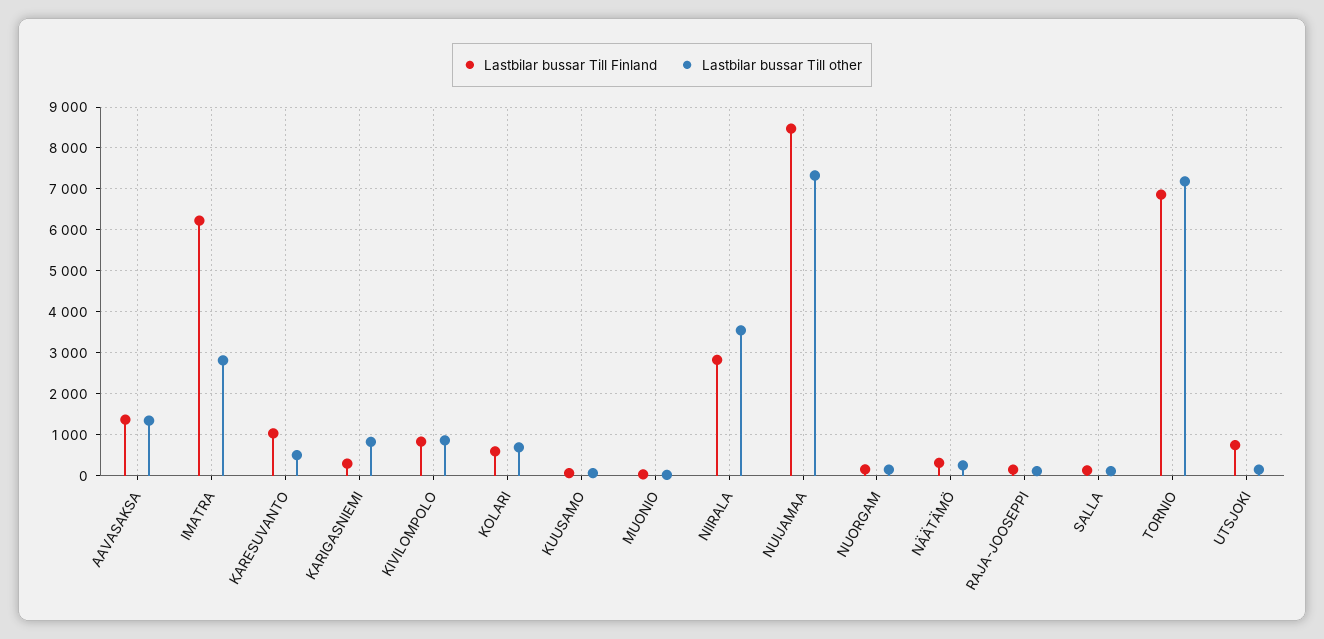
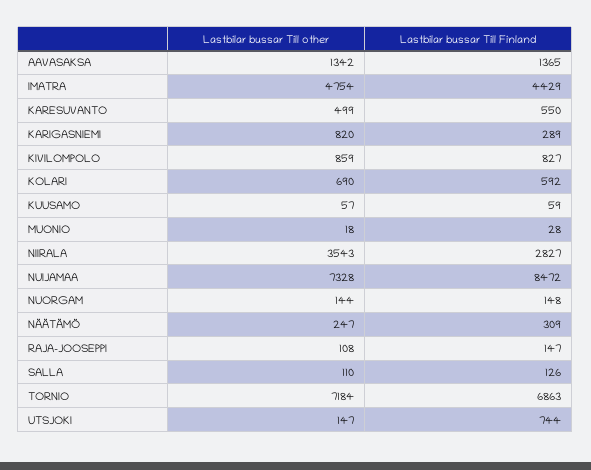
  {
    "Lastbilar bussar Till Finland": {
      "AAVASAKSA": 1365,
-     "IMATRA": 6200,
+     "IMATRA": 4429,
-     "KARESUVANTO": 1000,
+     "KARESUVANTO": 550,
      "KARIGASNIEMI": 289,
      "KIVILOMPOLO": 827,
      "KOLARI": 592,
      "KUUSAMO": 59,
      "MUONIO": 28,
      "NIIRALA": 2827,
      "NUIJAMAA": 8472,
      "NUORGAM": 148,
      "NÄÄTÄMÖ": 309,
      "RAJA-JOOSEPPI": 147,
      "SALLA": 126,
      "TORNIO": 6863,
      "UTSJOKI": 744
    },
    "Lastbilar bussar Till other": {
      "AAVASAKSA": 1342,
-     "IMATRA": 2800,
+     "IMATRA": 4754,
      "KARESUVANTO": 499,
      "KARIGASNIEMI": 820,
      "KIVILOMPOLO": 859,
      "KOLARI": 690,
      "KUUSAMO": 57,
      "MUONIO": 18,
      "NIIRALA": 3543,
      "NUIJAMAA": 7328,
      "NUORGAM": 144,
      "NÄÄTÄMÖ": 247,
      "RAJA-JOOSEPPI": 108,
      "SALLA": 110,
      "TORNIO": 7184,
      "UTSJOKI": 147
    }
  }

